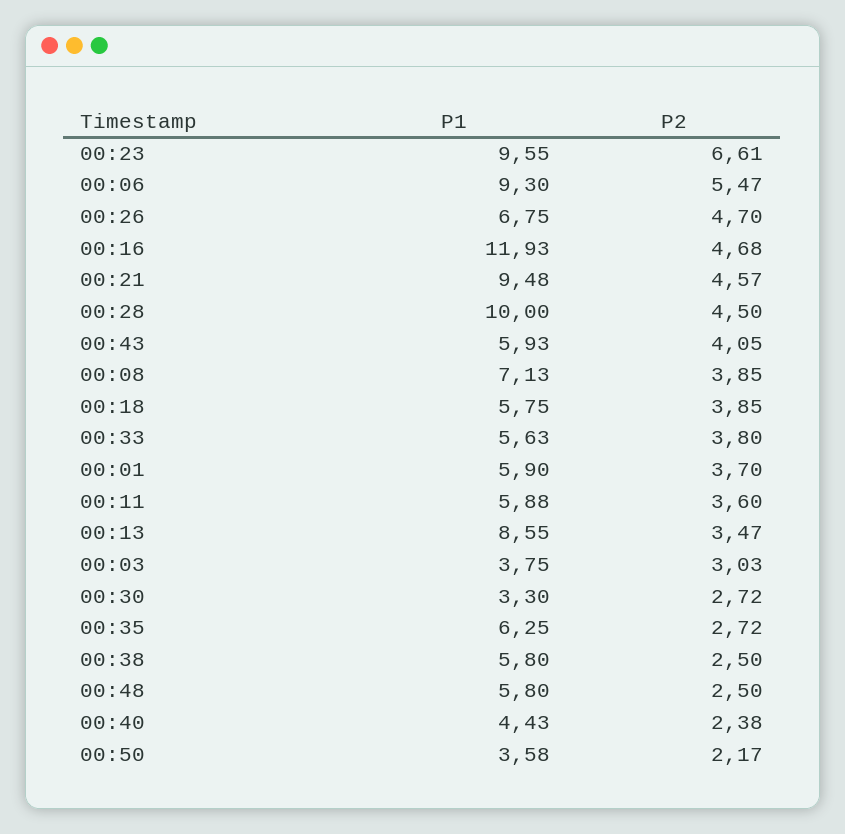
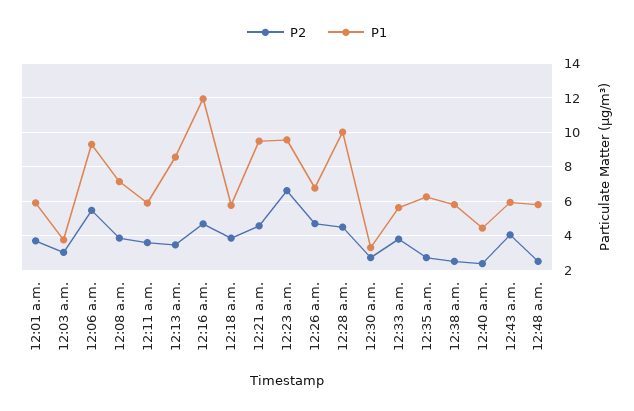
  {
    "P1": {
      "00:23": 9.55,
      "00:06": 9.3,
      "00:26": 6.75,
      "00:16": 11.93,
      "00:21": 9.48,
      "00:28": 10,
      "00:43": 5.93,
      "00:08": 7.13,
      "00:18": 5.75,
      "00:33": 5.63,
      "00:01": 5.9,
      "00:11": 5.88,
      "00:13": 8.55,
      "00:03": 3.75,
      "00:30": 3.3,
      "00:35": 6.25,
      "00:38": 5.8,
      "00:48": 5.8,
-     "00:40": 4.43,
+     "00:40": 4.43
-     "00:50": 3.58
    },
    "P2": {
      "00:23": 6.61,
      "00:06": 5.47,
      "00:26": 4.7,
      "00:16": 4.68,
      "00:21": 4.57,
      "00:28": 4.5,
      "00:43": 4.05,
      "00:08": 3.85,
      "00:18": 3.85,
      "00:33": 3.8,
      "00:01": 3.7,
      "00:11": 3.6,
      "00:13": 3.47,
      "00:03": 3.03,
      "00:30": 2.72,
      "00:35": 2.72,
      "00:38": 2.5,
      "00:48": 2.5,
-     "00:40": 2.38,
+     "00:40": 2.38
-     "00:50": 2.17
    }
  }

